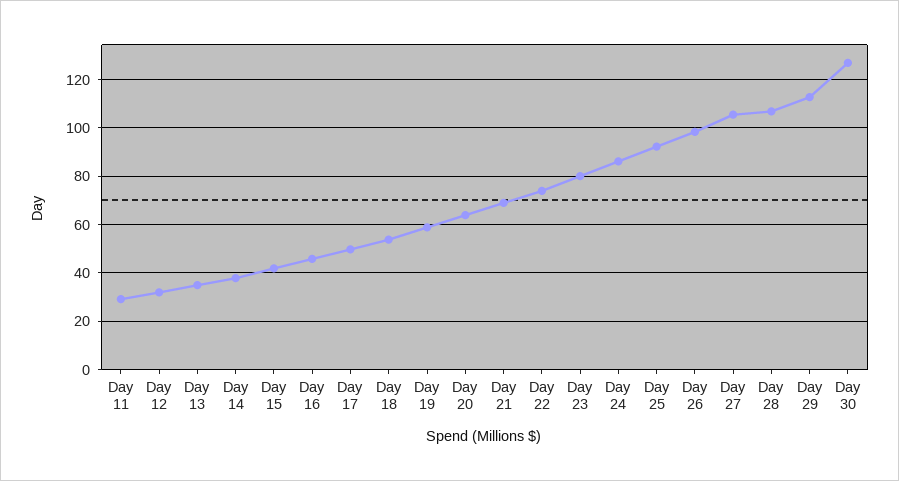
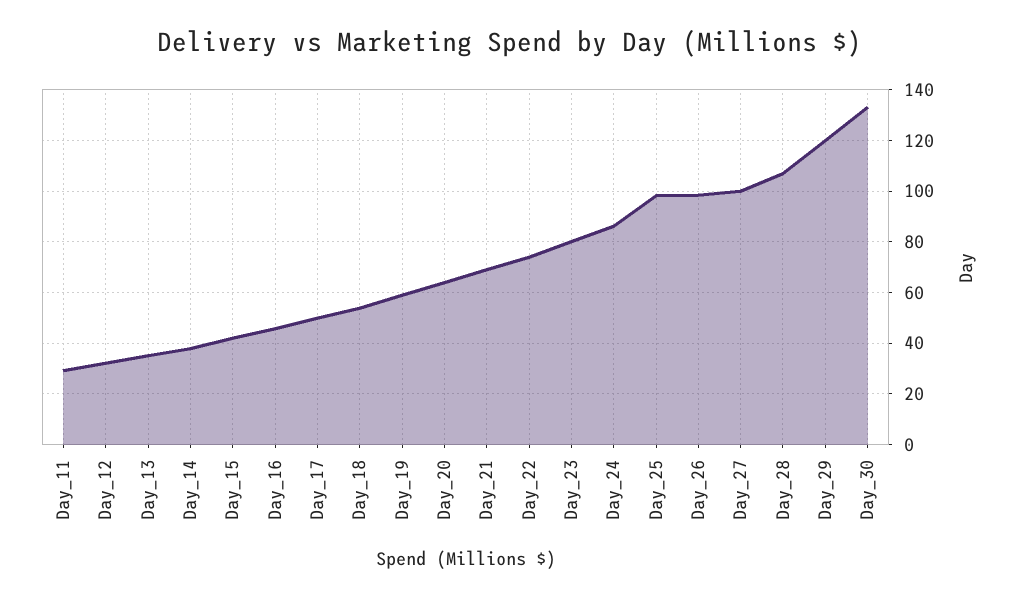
  {
    "Day 11": 30,
    "Day 12": 32.5,
    "Day 13": 35,
    "Day 14": 37.5,
    "Day 15": 42.5,
    "Day 16": 45,
    "Day 17": 50,
    "Day 18": 55,
    "Day 19": 60,
    "Day 20": 65,
    "Day 21": 70,
    "Day 22": 75,
    "Day 23": 80,
    "Day 24": 85,
-   "Day 25": 92.5,
+   "Day 25": 97.5,
    "Day 26": 97.5,
-   "Day 27": 105,
+   "Day 27": 100,
    "Day 28": 107.5,
-   "Day 29": 112.5,
+   "Day 29": 120,
-   "Day 30": 127.5
+   "Day 30": 132.5
  }

